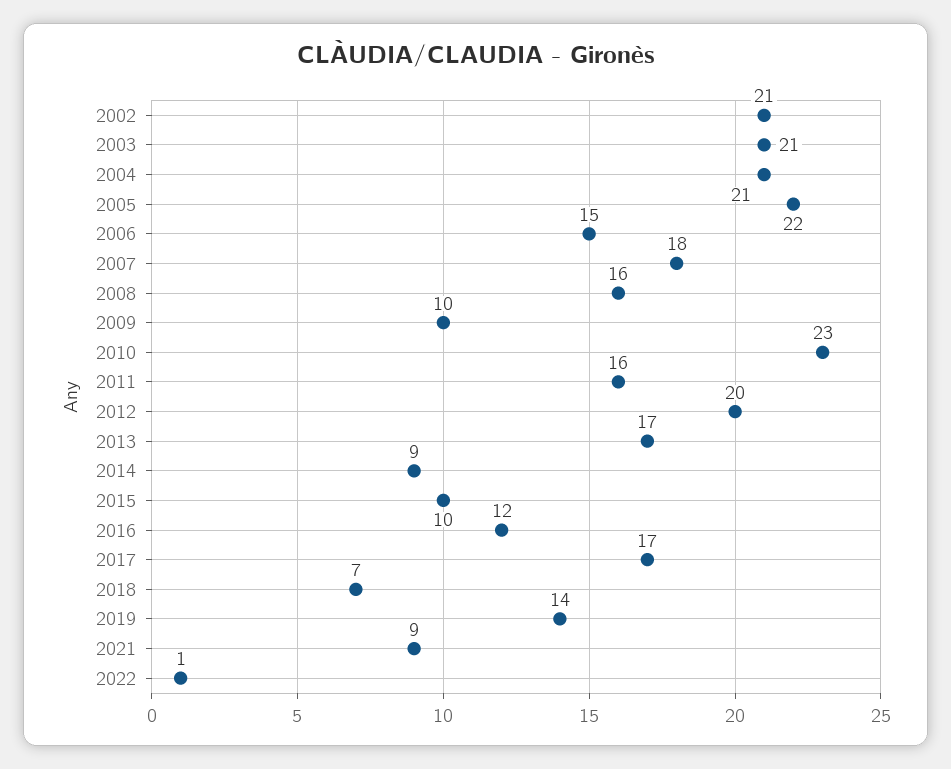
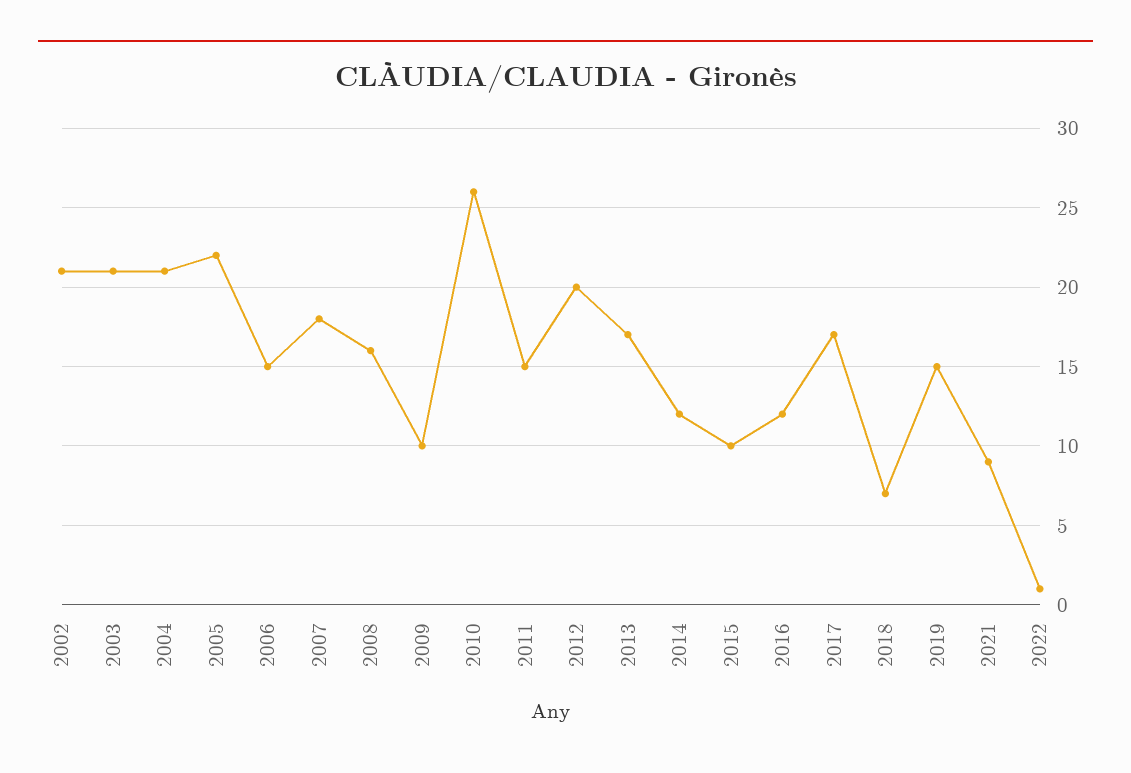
  {
    "2002": 21,
    "2003": 21,
    "2004": 21,
    "2005": 22,
    "2006": 15,
    "2007": 18,
    "2008": 16,
    "2009": 10,
-   "2010": 23,
+   "2010": 26,
-   "2011": 16,
+   "2011": 15,
    "2012": 20,
    "2013": 17,
-   "2014": 9,
+   "2014": 12,
    "2015": 10,
    "2016": 12,
    "2017": 17,
    "2018": 7,
-   "2019": 14,
+   "2019": 15,
    "2021": 9,
    "2022": 1
  }

